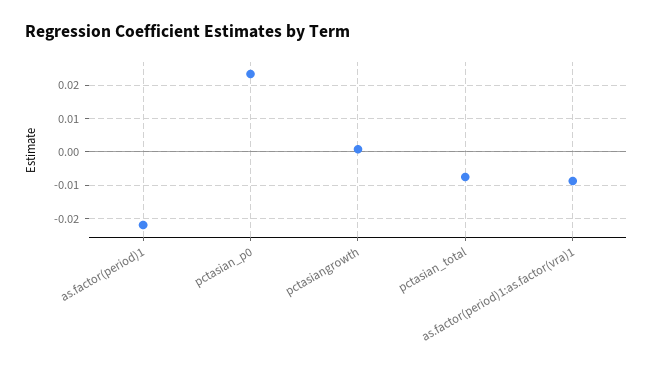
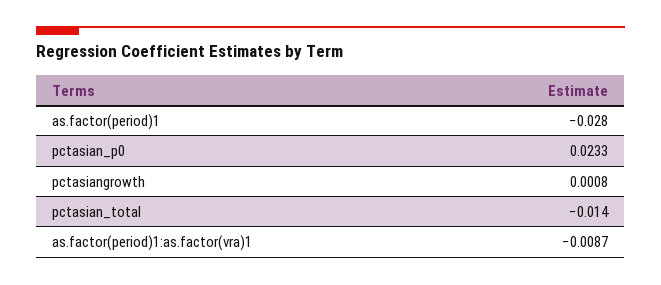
  {
-   "as.factor(period)1": -0.022,
+   "as.factor(period)1": -0.028,
    "pctasian_p0": 0.0233,
    "pctasiangrowth": 0.0008,
-   "pctasian_total": -0.008,
+   "pctasian_total": -0.014,
    "as.factor(period)1:as.factor(vra)1": -0.0087
  }

